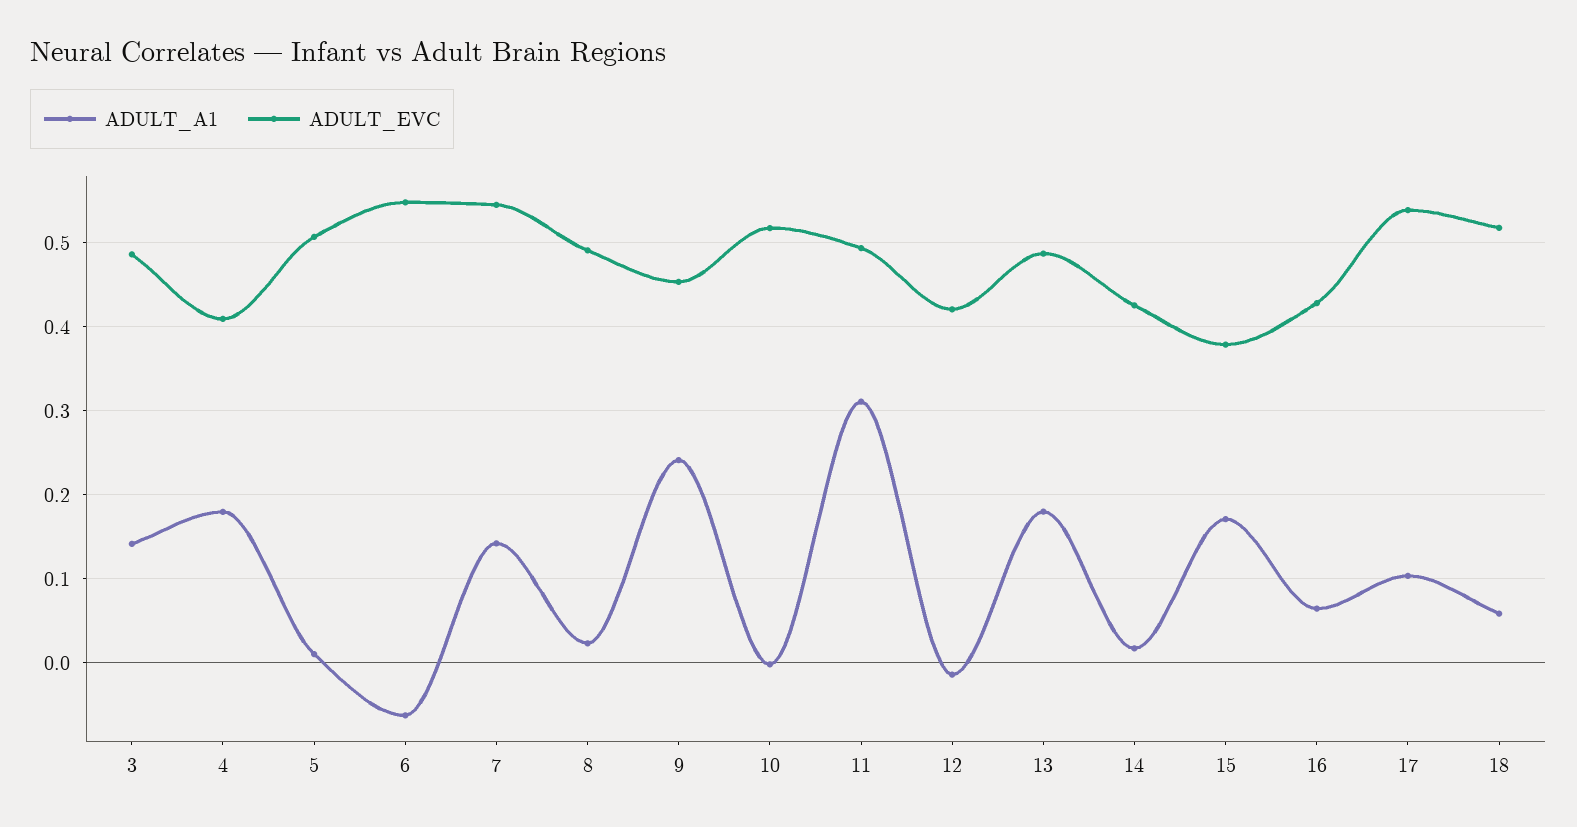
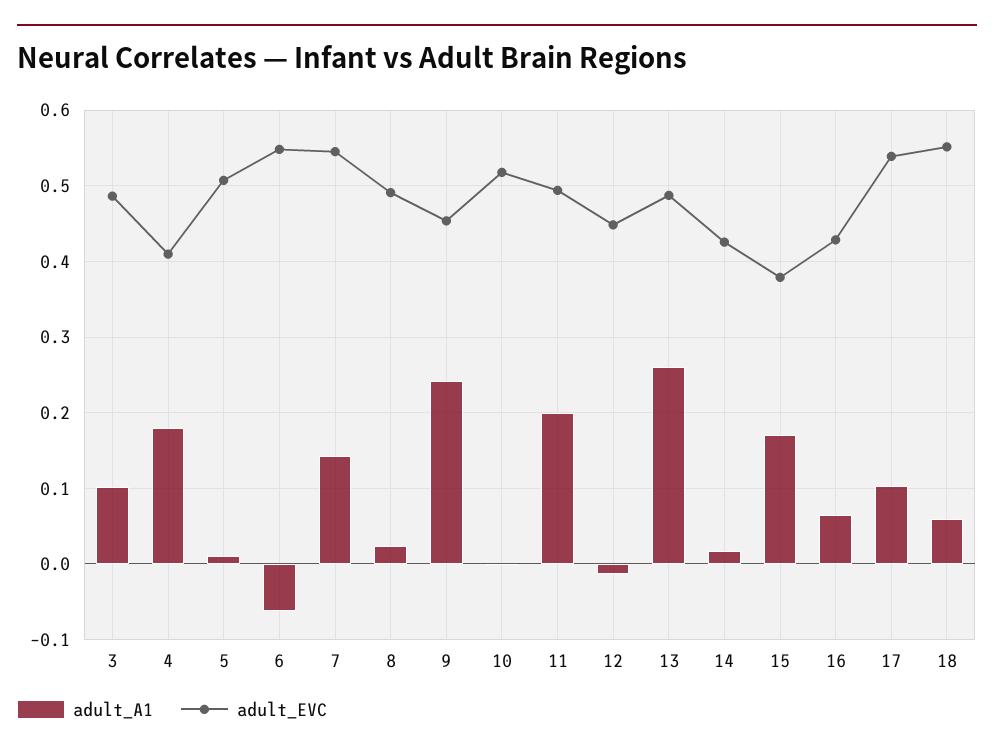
  {
    "ADULT_A1": {
-     "3": 0.14,
+     "3": 0.1,
      "4": 0.18,
      "5": 0.01,
      "6": -0.06,
      "7": 0.14,
      "8": 0.02,
      "9": 0.24,
      "10": 0,
-     "11": 0.31,
+     "11": 0.2,
      "12": -0.01,
-     "13": 0.18,
+     "13": 0.26,
      "14": 0.02,
      "15": 0.17,
      "16": 0.06,
      "17": 0.1,
      "18": 0.06
    },
    "ADULT_EVC": {
      "3": 0.49,
      "4": 0.41,
      "5": 0.51,
      "6": 0.55,
      "7": 0.55,
      "8": 0.49,
      "9": 0.45,
      "10": 0.52,
      "11": 0.49,
-     "12": 0.42,
+     "12": 0.45,
      "13": 0.49,
      "14": 0.43,
      "15": 0.38,
      "16": 0.43,
      "17": 0.54,
-     "18": 0.52
+     "18": 0.55
    }
  }

